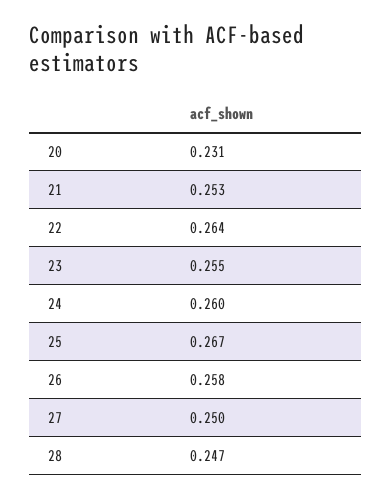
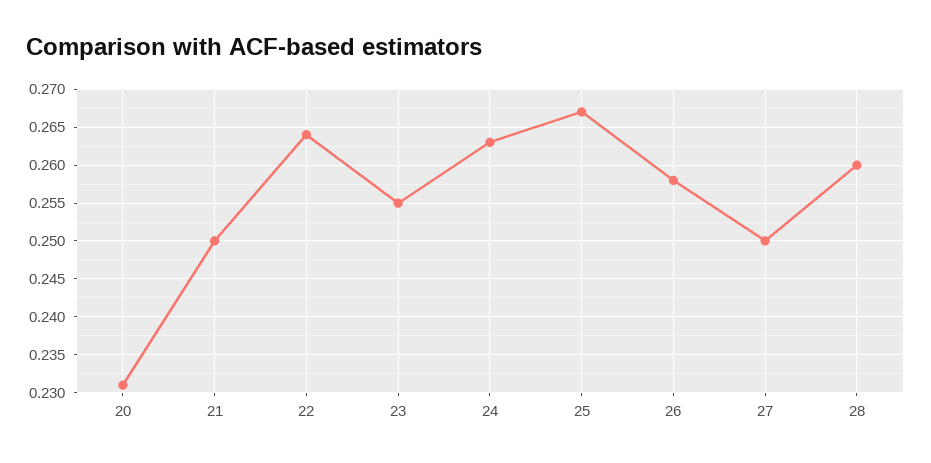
  {
    "20": 0.231,
-   "21": 0.253,
+   "21": 0.25,
    "22": 0.264,
    "23": 0.255,
-   "24": 0.26,
+   "24": 0.263,
    "25": 0.267,
    "26": 0.258,
    "27": 0.25,
-   "28": 0.247
+   "28": 0.26
  }

